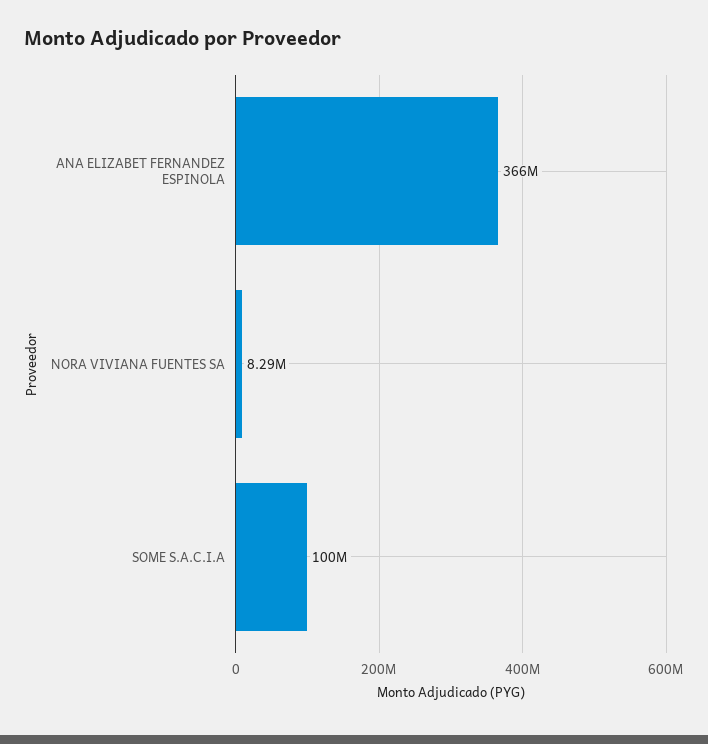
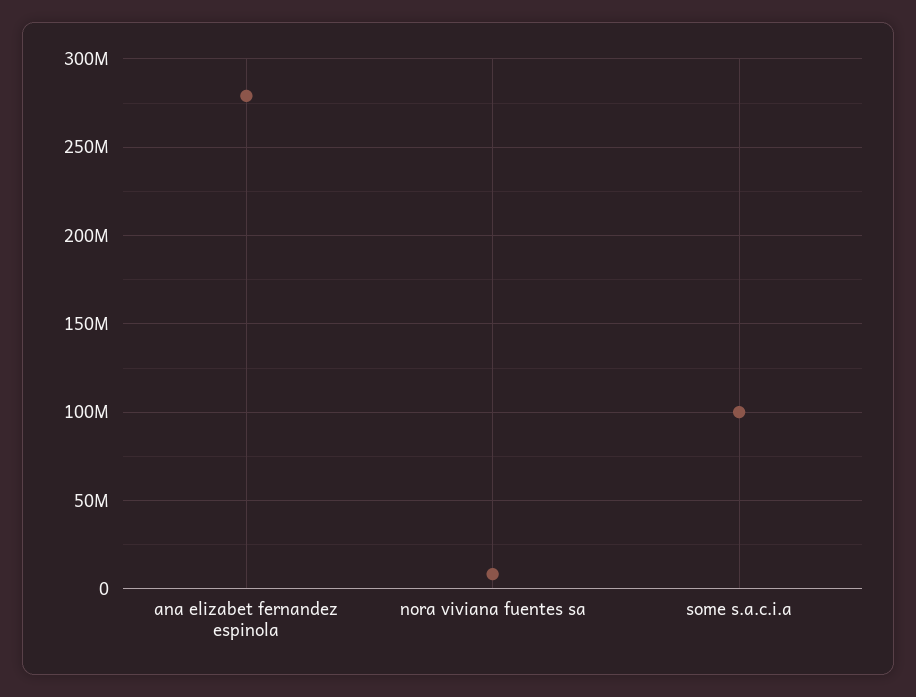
  {
-   "ANA ELIZABET FERNANDEZ ESPINOLA": 366000000,
+   "ANA ELIZABET FERNANDEZ ESPINOLA": 280000000,
    "NORA VIVIANA FUENTES SA": 8290000,
    "SOME S.A.C.I.A": 100000000
  }

